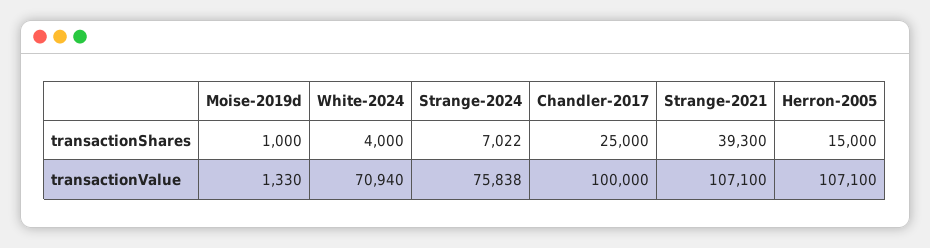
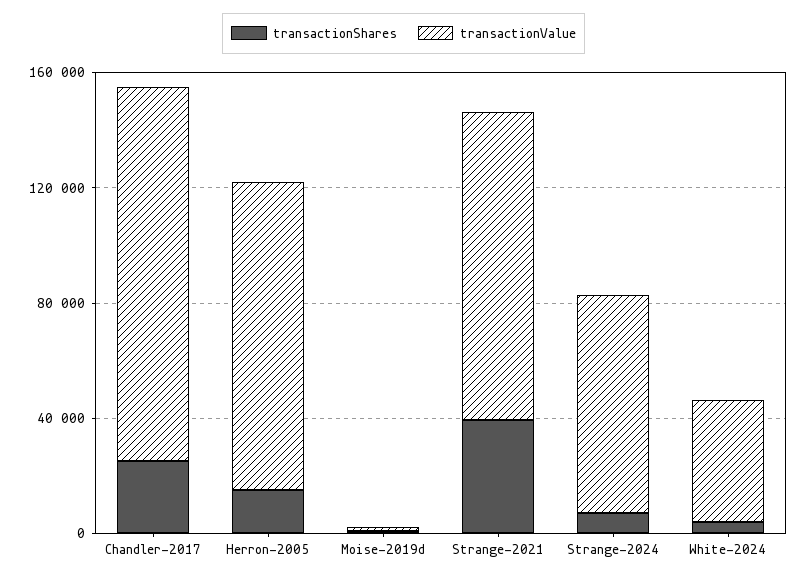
  {
    "transactionShares": {
      "Moise-2019d": 1000,
      "White-2024": 4000,
      "Strange-2024": 7022,
      "Chandler-2017": 25000,
      "Strange-2021": 39300,
      "Herron-2005": 15000
    },
    "transactionValue": {
      "Moise-2019d": 1330,
-     "White-2024": 70940,
+     "White-2024": 40000,
      "Strange-2024": 75838,
-     "Chandler-2017": 100000,
+     "Chandler-2017": 130000,
      "Strange-2021": 107100,
      "Herron-2005": 107100
    }
  }

